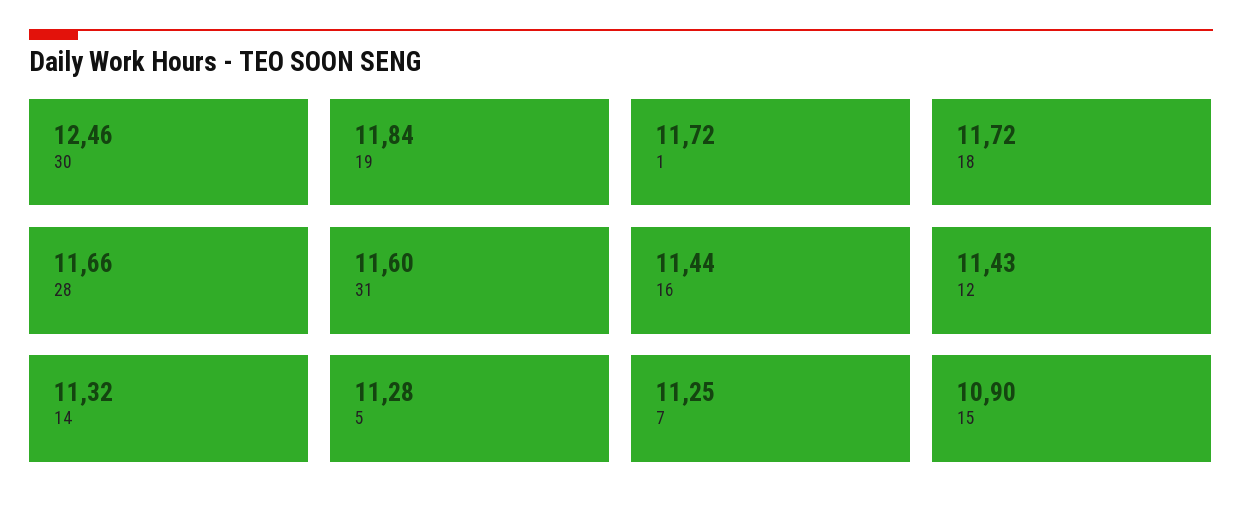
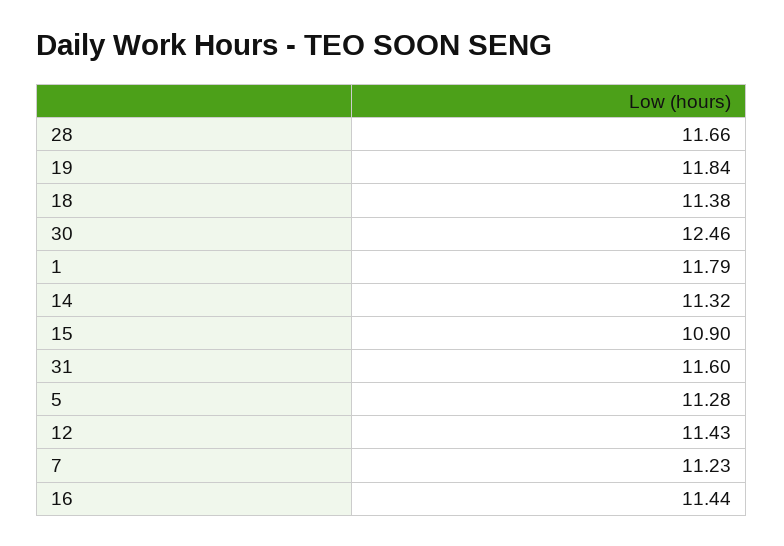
  {
    "30": 12.46,
    "19": 11.84,
-   "1": 11.72,
+   "1": 11.79,
-   "18": 11.72,
+   "18": 11.38,
    "28": 11.66,
    "31": 11.6,
    "16": 11.44,
    "12": 11.43,
    "14": 11.32,
    "5": 11.28,
-   "7": 11.25,
+   "7": 11.23,
    "15": 10.9
  }

